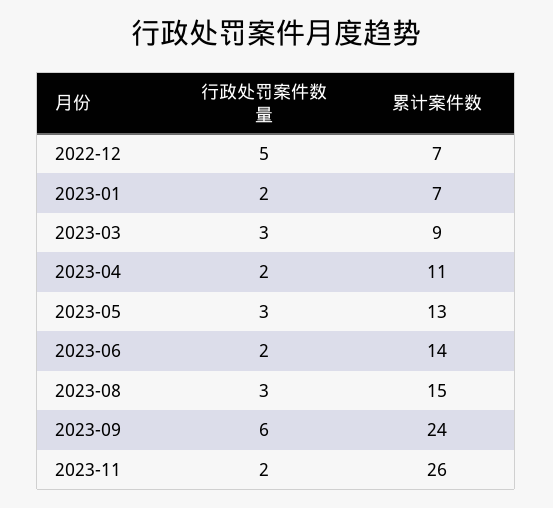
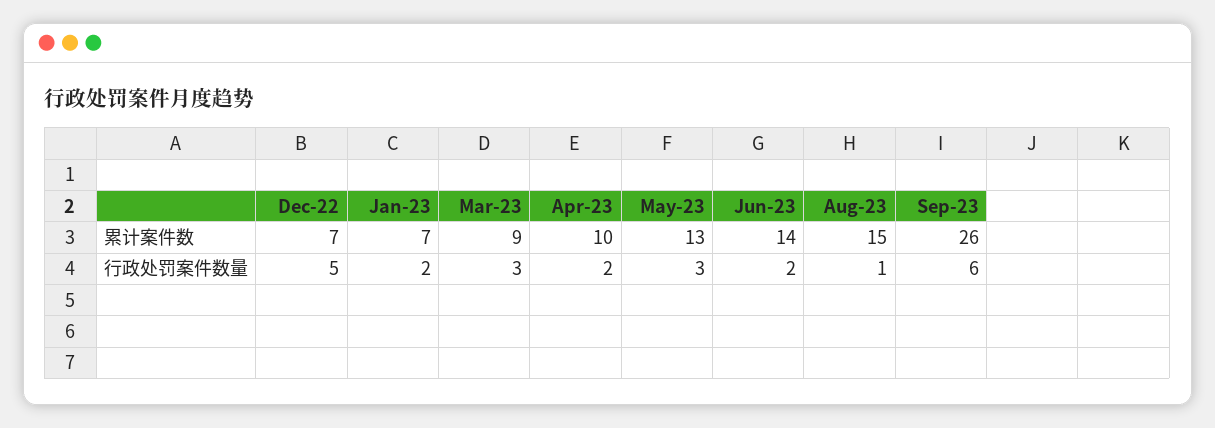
  {
    "行政处罚案件数量": {
      "2022-12": 5,
      "2023-01": 2,
      "2023-03": 3,
      "2023-04": 2,
      "2023-05": 3,
      "2023-06": 2,
-     "2023-08": 3,
+     "2023-08": 1,
-     "2023-09": 6,
+     "2023-09": 6
-     "2023-11": 2
    },
    "累计案件数": {
      "2022-12": 7,
      "2023-01": 7,
      "2023-03": 9,
-     "2023-04": 11,
+     "2023-04": 10,
      "2023-05": 13,
      "2023-06": 14,
      "2023-08": 15,
-     "2023-09": 24,
+     "2023-09": 26
-     "2023-11": 26
    }
  }

